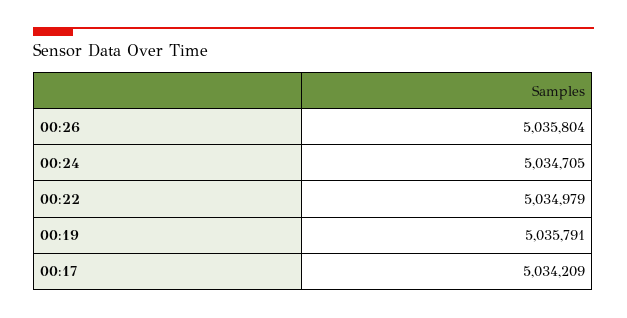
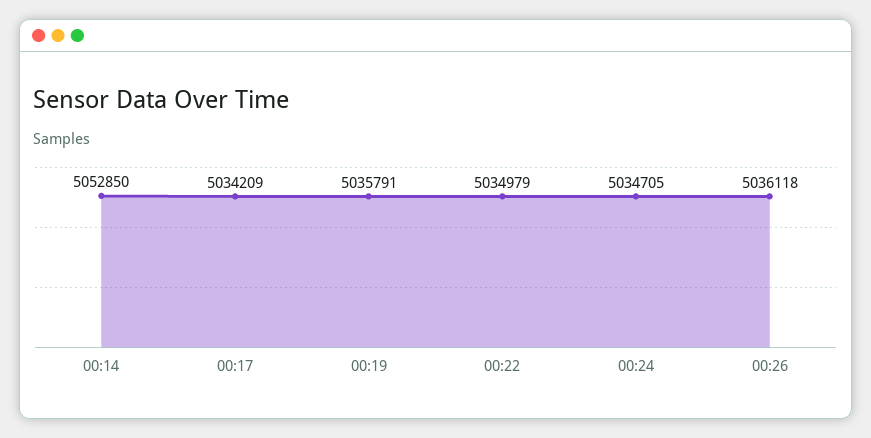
  {
-   "00:26": 5035804,
+   "00:26": 5036118,
    "00:24": 5034705,
    "00:22": 5034979,
    "00:19": 5035791,
-   "00:17": 5034209
+   "00:17": 5034209,
+   "00:14": 5052850
  }

